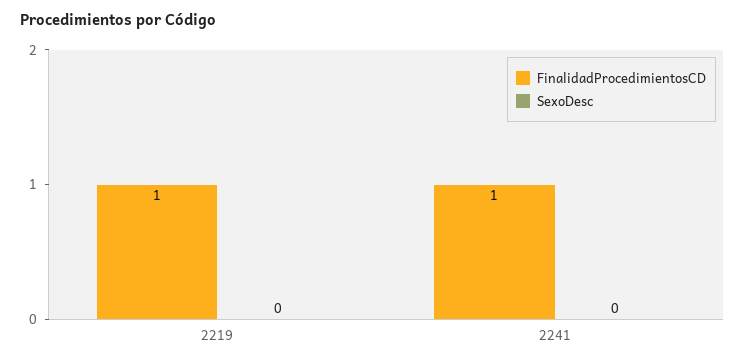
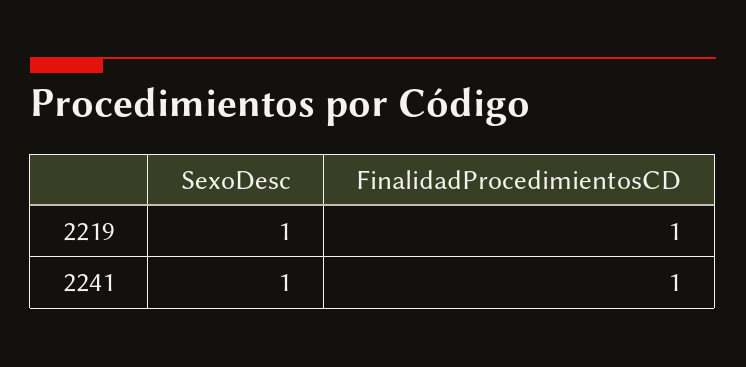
  {
    "FinalidadProcedimientosCD": {
      "2219": 1,
      "2241": 1
    },
    "SexoDesc": {
-     "2219": 0,
+     "2219": 1,
-     "2241": 0
+     "2241": 1
    }
  }

